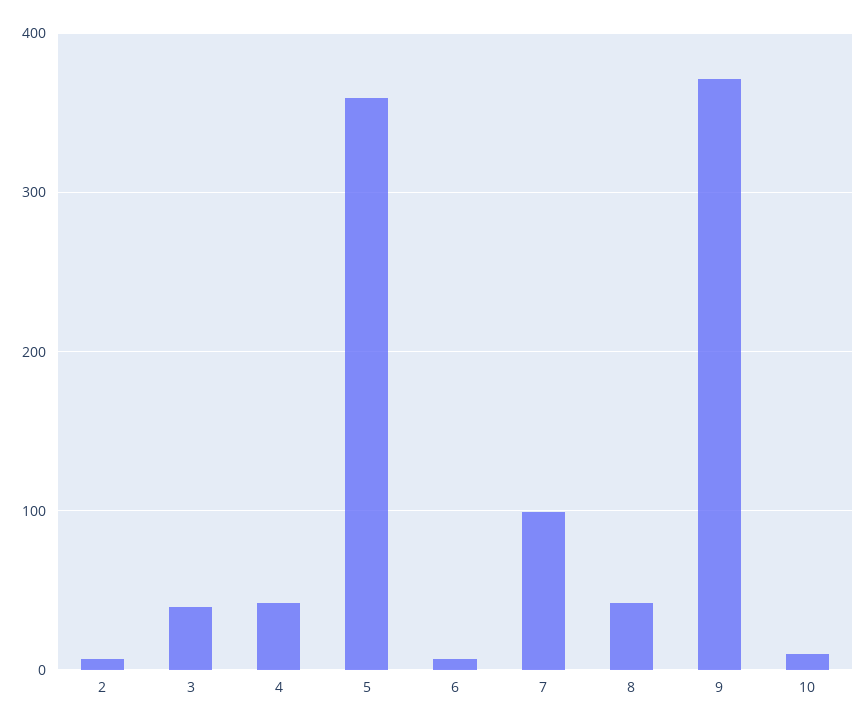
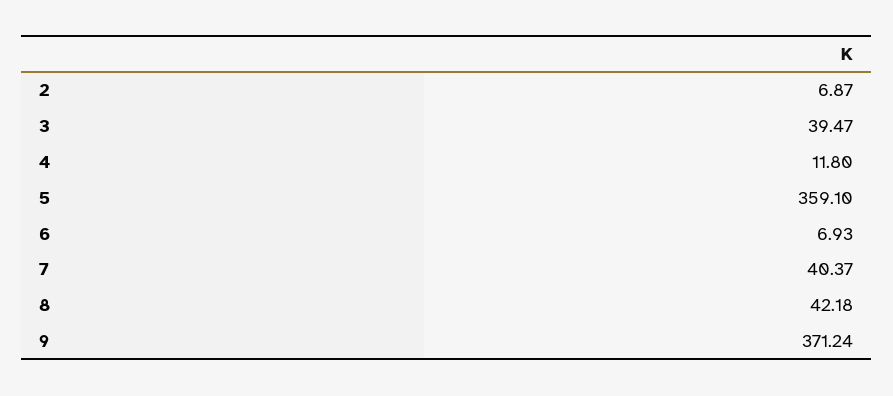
  {
    "2": 6.87,
    "3": 39.47,
-   "4": 40,
+   "4": 11.8,
    "5": 359.1,
    "6": 6.93,
-   "7": 100,
+   "7": 40.37,
    "8": 42.18,
-   "9": 371.24,
+   "9": 371.24
-   "10": 10
  }

